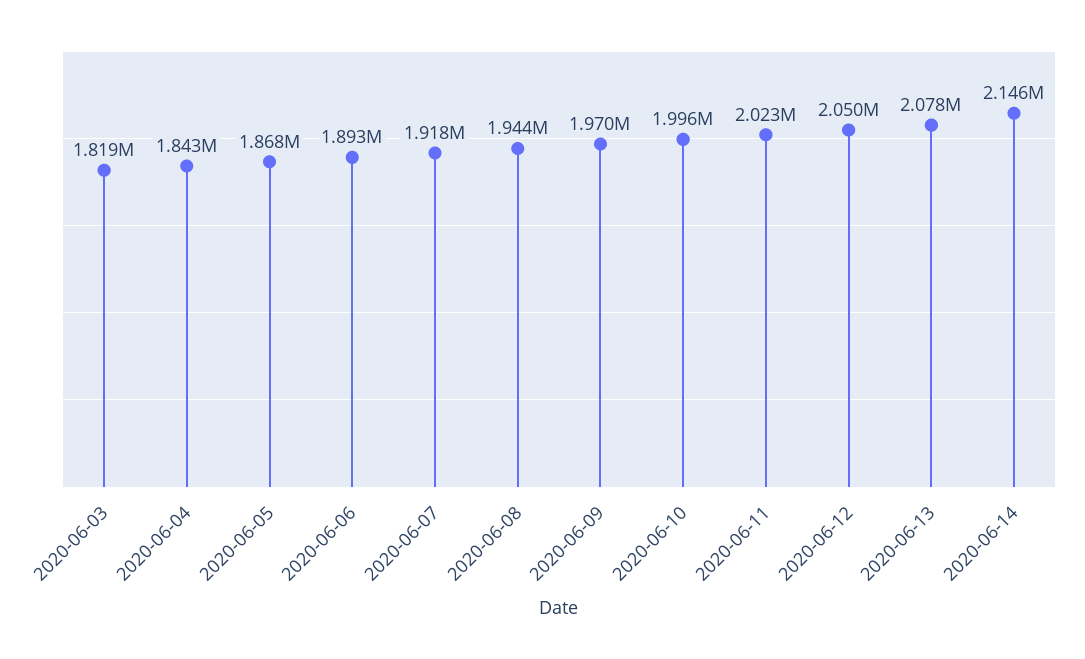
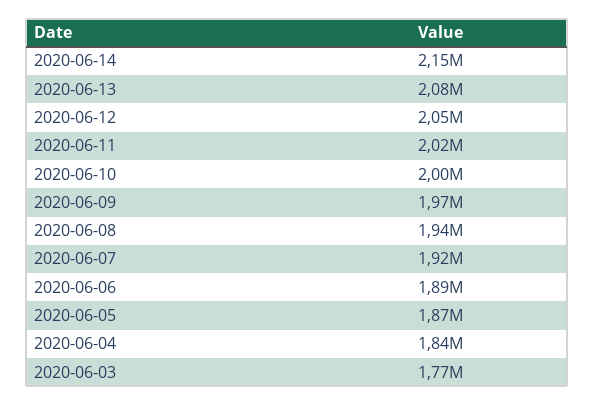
  {
-   "2020-06-03": 1819000,
+   "2020-06-03": 1770000,
    "2020-06-04": 1843000,
    "2020-06-05": 1868000,
    "2020-06-06": 1893000,
    "2020-06-07": 1918000,
    "2020-06-08": 1944000,
    "2020-06-09": 1970000,
    "2020-06-10": 1996000,
    "2020-06-11": 2023000,
    "2020-06-12": 2050000,
    "2020-06-13": 2078000,
    "2020-06-14": 2146000
  }

